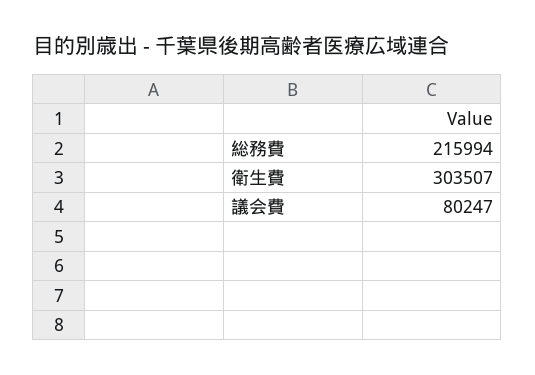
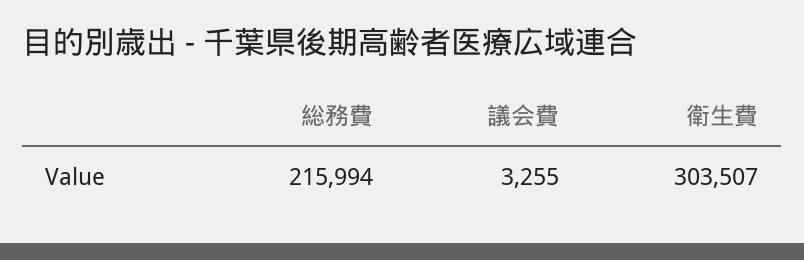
  {
    "総務費": 215994,
    "衛生費": 303507,
-   "議会費": 80247
+   "議会費": 3255
  }

